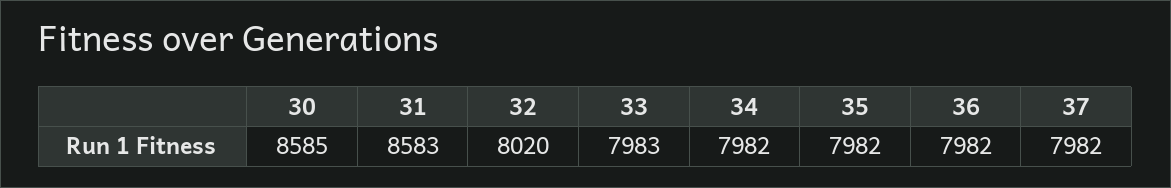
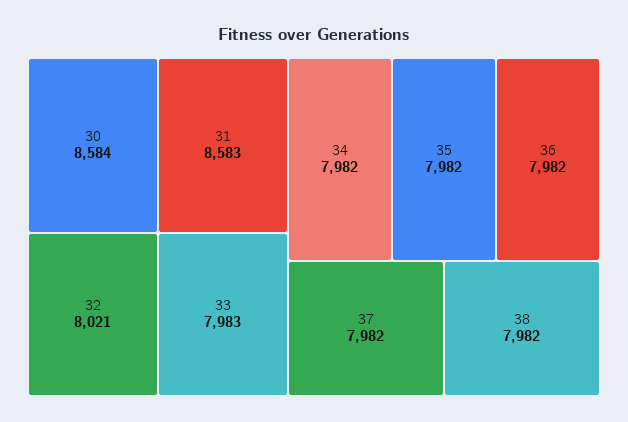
  {
-   "30": 8585,
+   "30": 8584,
    "31": 8583,
-   "32": 8020,
+   "32": 8021,
    "33": 7983,
    "34": 7982,
    "35": 7982,
    "36": 7982,
-   "37": 7982
+   "37": 7982,
+   "38": 7982
  }

